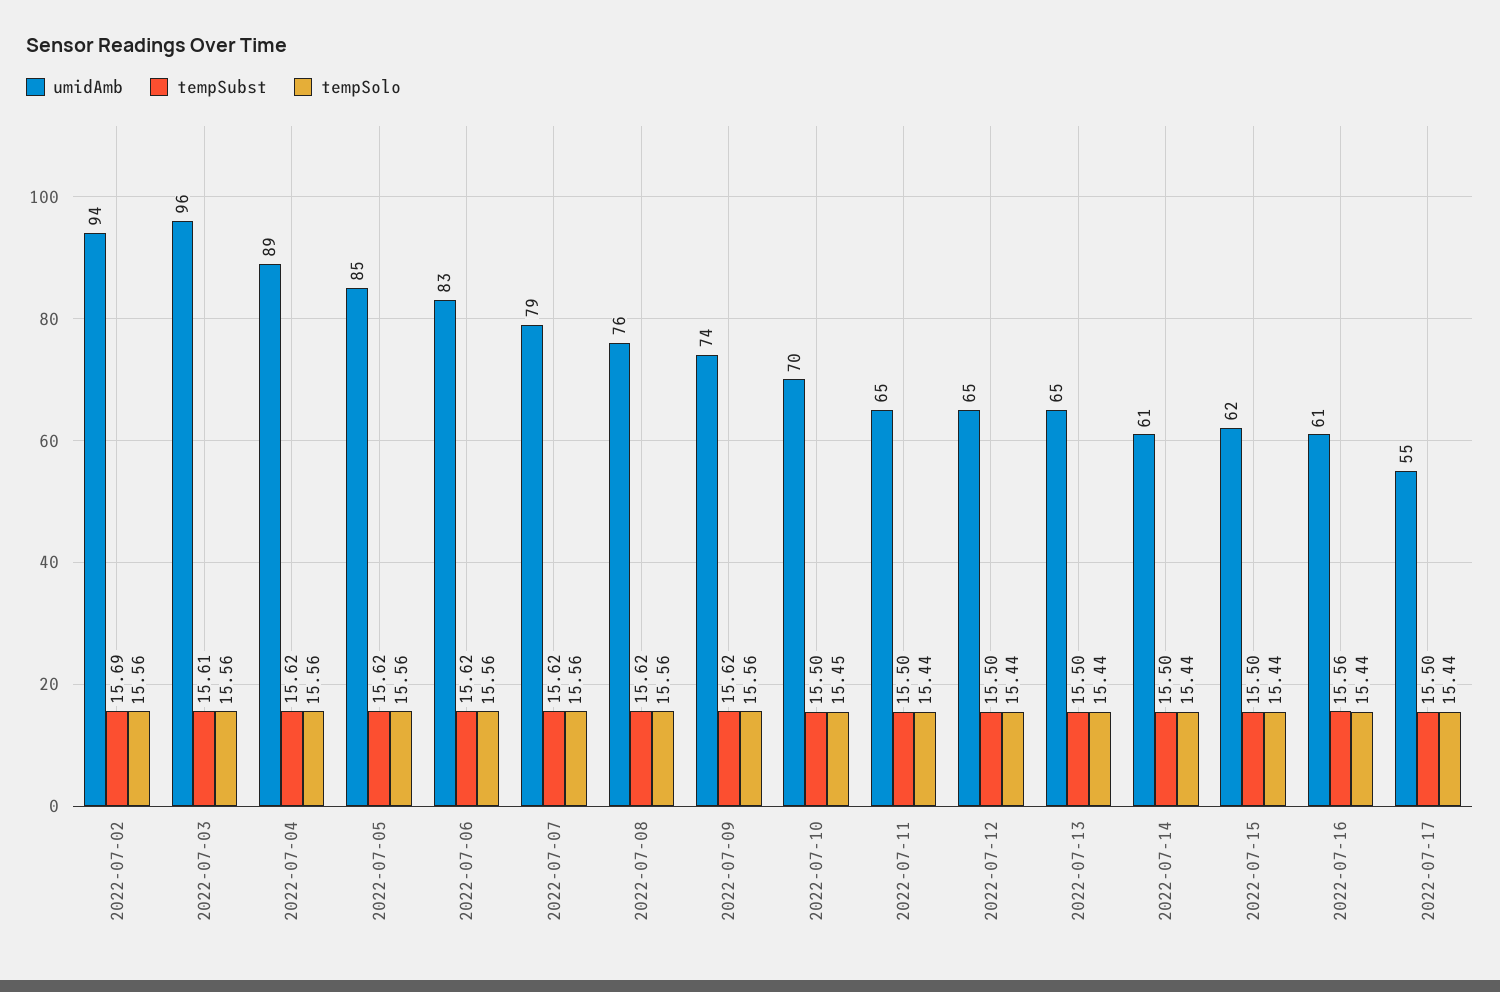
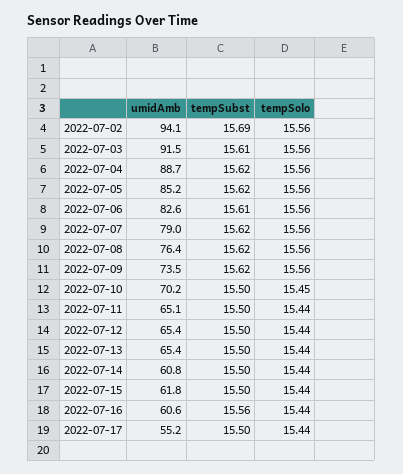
  {
    "umidAmb": {
      "2022-07-02": 94.1,
-     "2022-07-03": 96,
+     "2022-07-03": 91.5,
      "2022-07-04": 88.7,
      "2022-07-05": 85.2,
      "2022-07-06": 82.6,
      "2022-07-07": 79,
      "2022-07-08": 76.4,
      "2022-07-09": 73.5,
      "2022-07-10": 70.2,
      "2022-07-11": 65.1,
      "2022-07-12": 65.4,
      "2022-07-13": 65.4,
      "2022-07-14": 60.8,
      "2022-07-15": 61.8,
      "2022-07-16": 60.6,
      "2022-07-17": 55.2
    },
    "tempSubst": {
      "2022-07-02": 15.69,
      "2022-07-03": 15.61,
      "2022-07-04": 15.62,
      "2022-07-05": 15.62,
-     "2022-07-06": 15.62,
+     "2022-07-06": 15.61,
      "2022-07-07": 15.62,
      "2022-07-08": 15.62,
      "2022-07-09": 15.62,
      "2022-07-10": 15.5,
      "2022-07-11": 15.5,
      "2022-07-12": 15.5,
      "2022-07-13": 15.5,
      "2022-07-14": 15.5,
      "2022-07-15": 15.5,
      "2022-07-16": 15.56,
      "2022-07-17": 15.5
    },
    "tempSolo": {
      "2022-07-02": 15.56,
      "2022-07-03": 15.56,
      "2022-07-04": 15.56,
      "2022-07-05": 15.56,
      "2022-07-06": 15.56,
      "2022-07-07": 15.56,
      "2022-07-08": 15.56,
      "2022-07-09": 15.56,
      "2022-07-10": 15.45,
      "2022-07-11": 15.44,
      "2022-07-12": 15.44,
      "2022-07-13": 15.44,
      "2022-07-14": 15.44,
      "2022-07-15": 15.44,
      "2022-07-16": 15.44,
      "2022-07-17": 15.44
    }
  }

